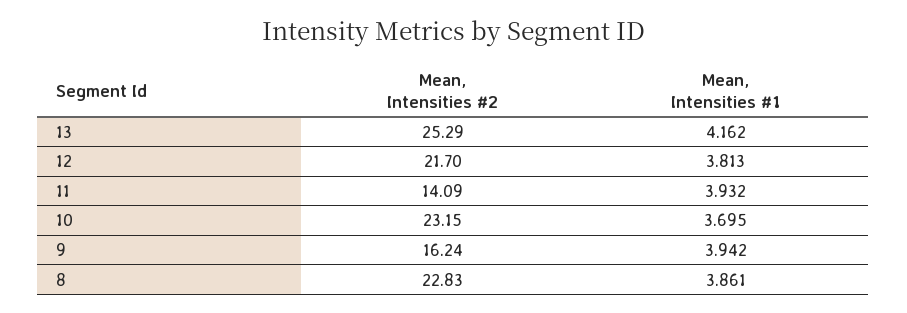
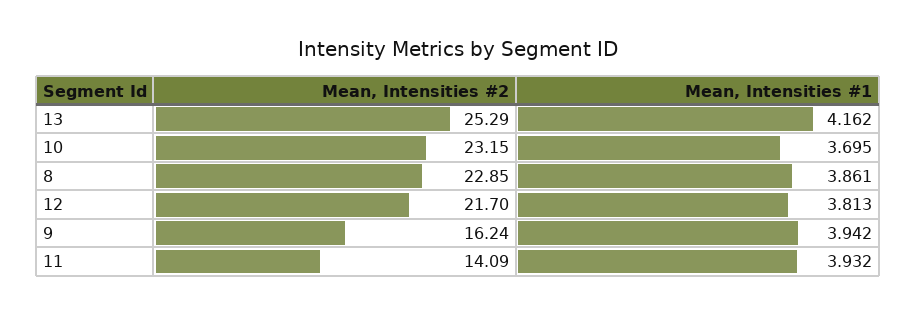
  {
    "Mean, Intensities #2": {
      "13": 25.29,
      "12": 21.7,
      "11": 14.09,
      "10": 23.15,
      "9": 16.24,
-     "8": 22.83
+     "8": 22.85
    },
    "Mean, Intensities #1": {
      "13": 4.162,
      "12": 3.813,
      "11": 3.932,
      "10": 3.695,
      "9": 3.942,
      "8": 3.861
    }
  }

